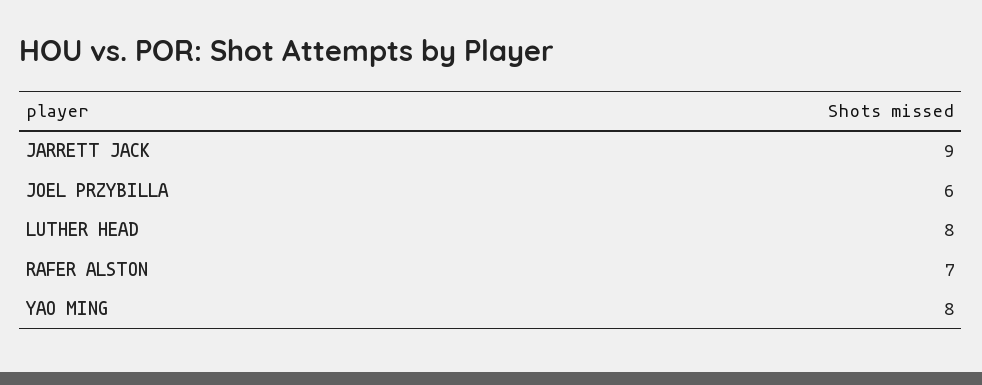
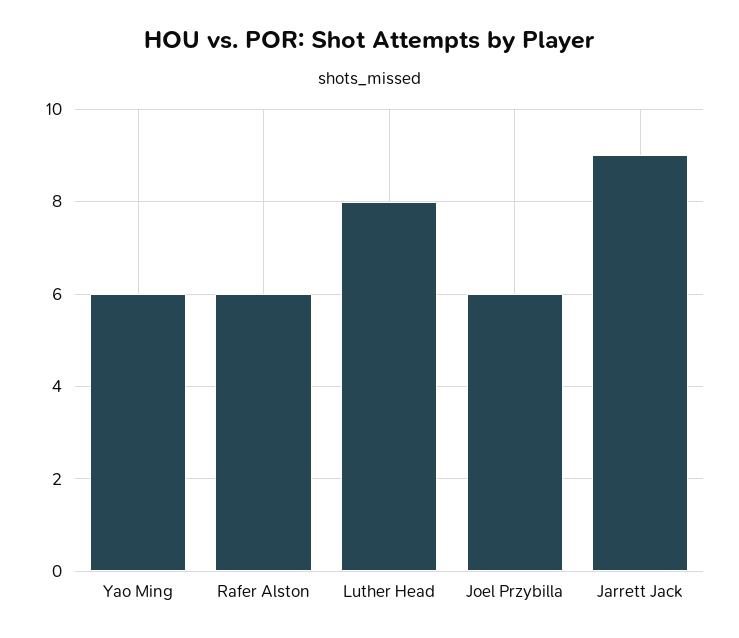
  {
    "JARRETT JACK": 9,
    "JOEL PRZYBILLA": 6,
    "LUTHER HEAD": 8,
-   "RAFER ALSTON": 7,
+   "RAFER ALSTON": 6,
-   "YAO MING": 8
+   "YAO MING": 6
  }

